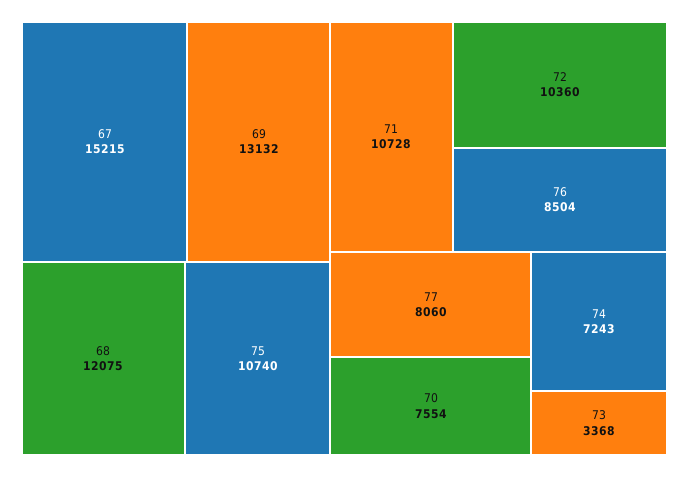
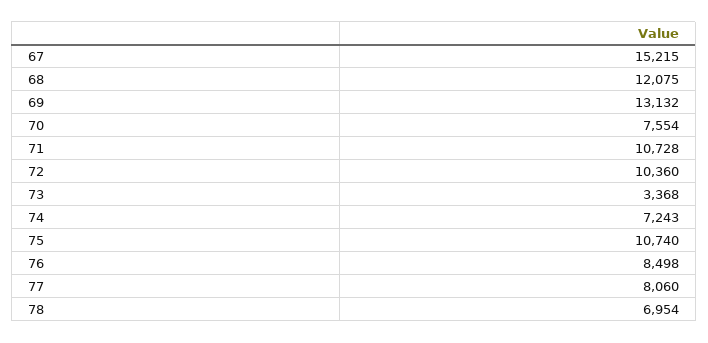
  {
    "67": 15215,
    "69": 13132,
    "68": 12075,
    "75": 10740,
    "71": 10728,
    "72": 10360,
-   "76": 8504,
+   "76": 8498,
    "77": 8060,
    "70": 7554,
    "74": 7243,
-   "73": 3368
+   "73": 3368,
+   "78": 6954
  }

